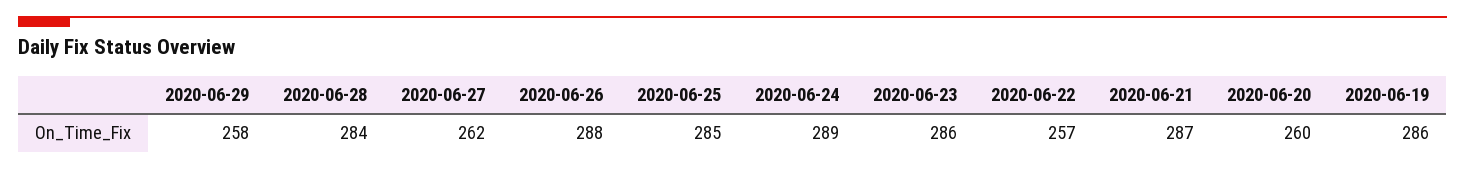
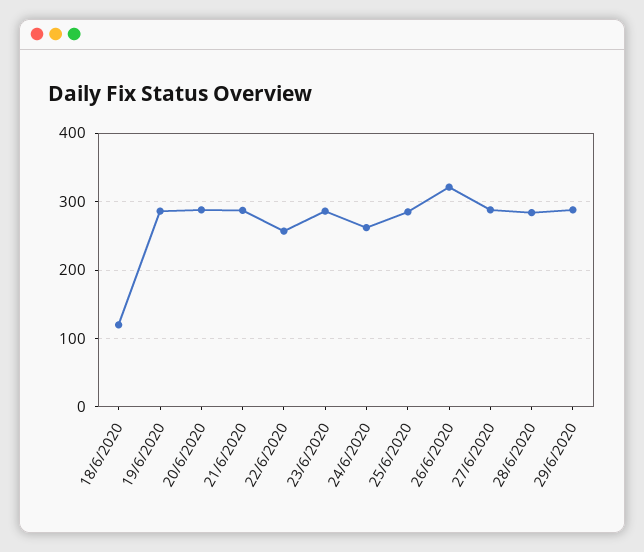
  {
-   "2020-06-29": 258,
+   "2020-06-29": 290,
    "2020-06-28": 284,
-   "2020-06-27": 262,
+   "2020-06-27": 290,
-   "2020-06-26": 288,
+   "2020-06-26": 320,
    "2020-06-25": 285,
-   "2020-06-24": 289,
+   "2020-06-24": 260,
    "2020-06-23": 286,
    "2020-06-22": 257,
    "2020-06-21": 287,
-   "2020-06-20": 260,
+   "2020-06-20": 290,
-   "2020-06-19": 286
+   "2020-06-19": 286,
+   "18/6/2020": 120
  }

